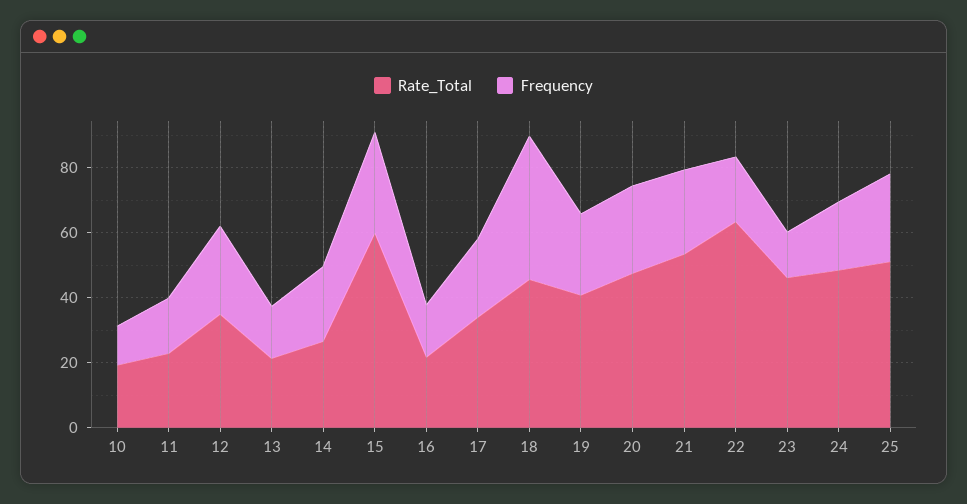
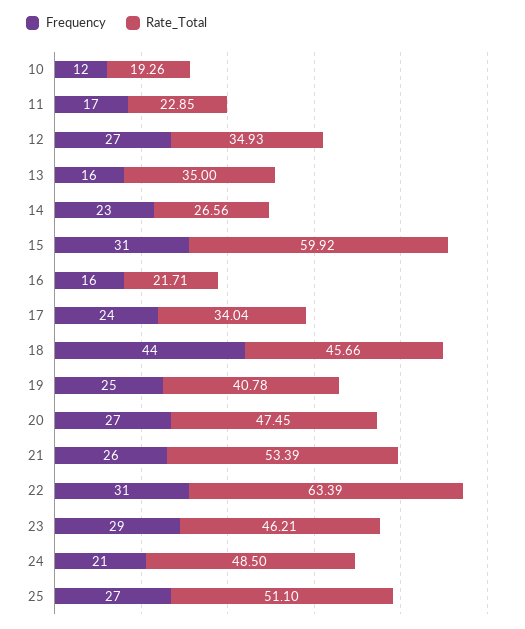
  {
    "Rate_Total": {
      "10": 19.26,
      "11": 22.85,
      "12": 34.93,
-     "13": 20,
+     "13": 35,
      "14": 26.56,
      "15": 59.92,
      "16": 21.71,
      "17": 34.04,
      "18": 45.66,
      "19": 40.78,
      "20": 47.45,
      "21": 53.39,
      "22": 63.39,
      "23": 46.21,
      "24": 48.5,
      "25": 51.1
    },
    "Frequency": {
      "10": 12,
      "11": 17,
      "12": 27,
      "13": 16,
      "14": 23,
      "15": 31,
      "16": 16,
      "17": 24,
      "18": 44,
      "19": 25,
      "20": 27,
      "21": 26,
-     "22": 20,
+     "22": 31,
-     "23": 15,
+     "23": 29,
      "24": 21,
      "25": 27
    }
  }

